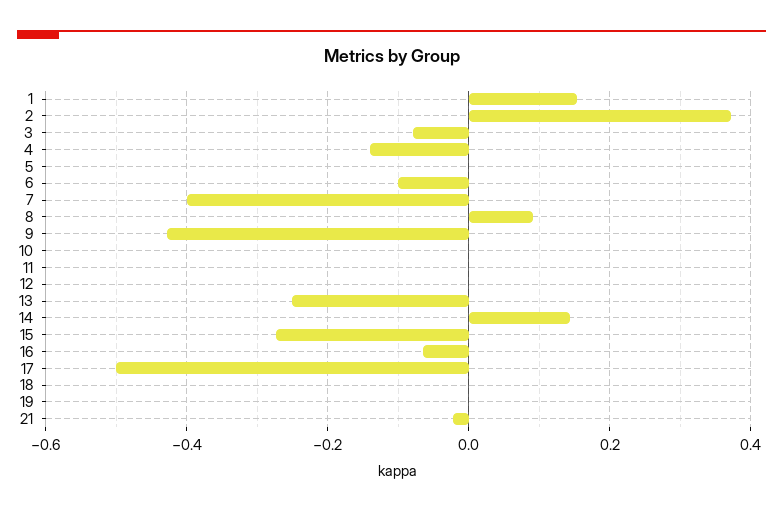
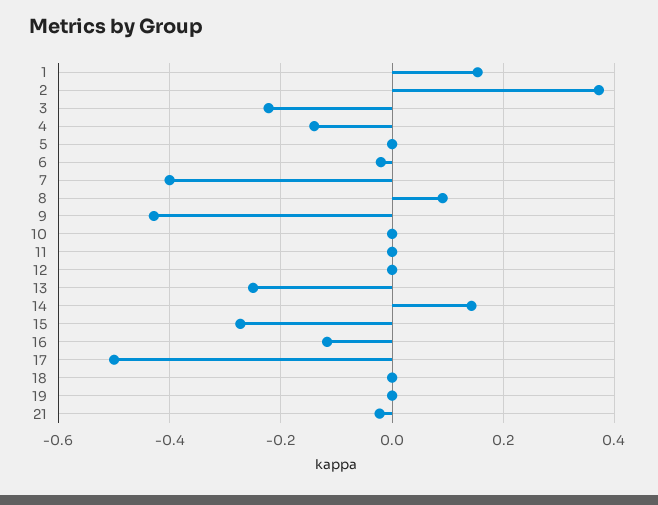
  {
    "1": 0.16,
    "2": 0.38,
-   "3": -0.08,
+   "3": -0.22,
    "4": -0.14,
    "5": 0,
-   "6": -0.1,
+   "6": -0.02,
    "7": -0.4,
    "8": 0.1,
    "9": -0.42,
    "10": 0,
    "11": 0,
    "12": 0,
    "13": -0.26,
    "14": 0.14,
    "15": -0.28,
-   "16": -0.06,
+   "16": -0.12,
    "17": -0.5,
    "18": 0,
    "19": 0,
    "21": -0.02
  }

